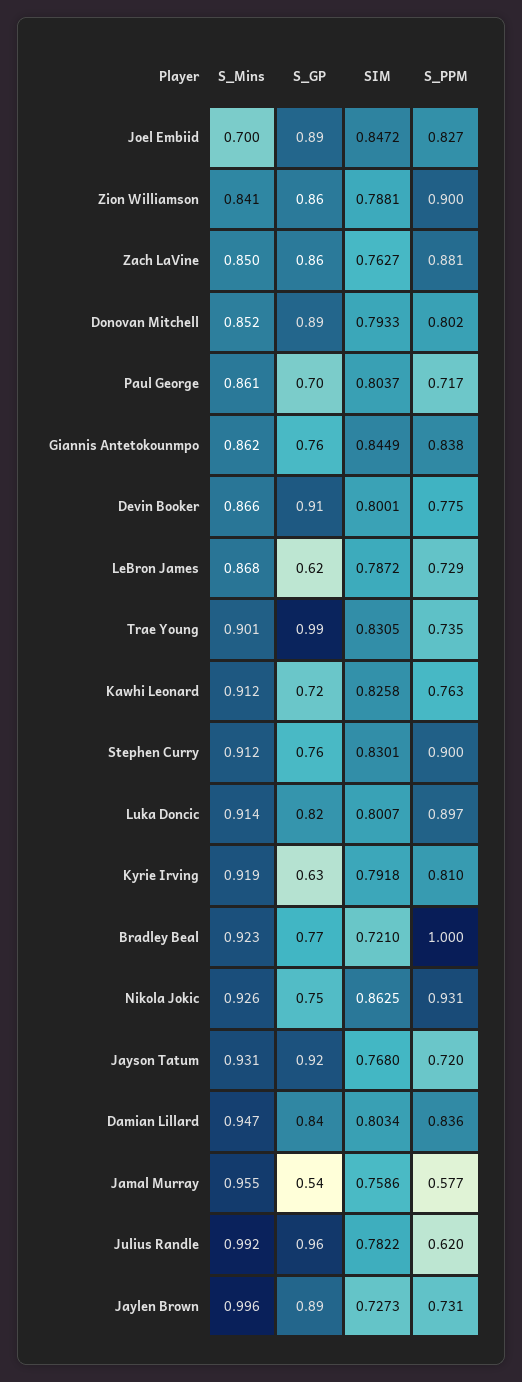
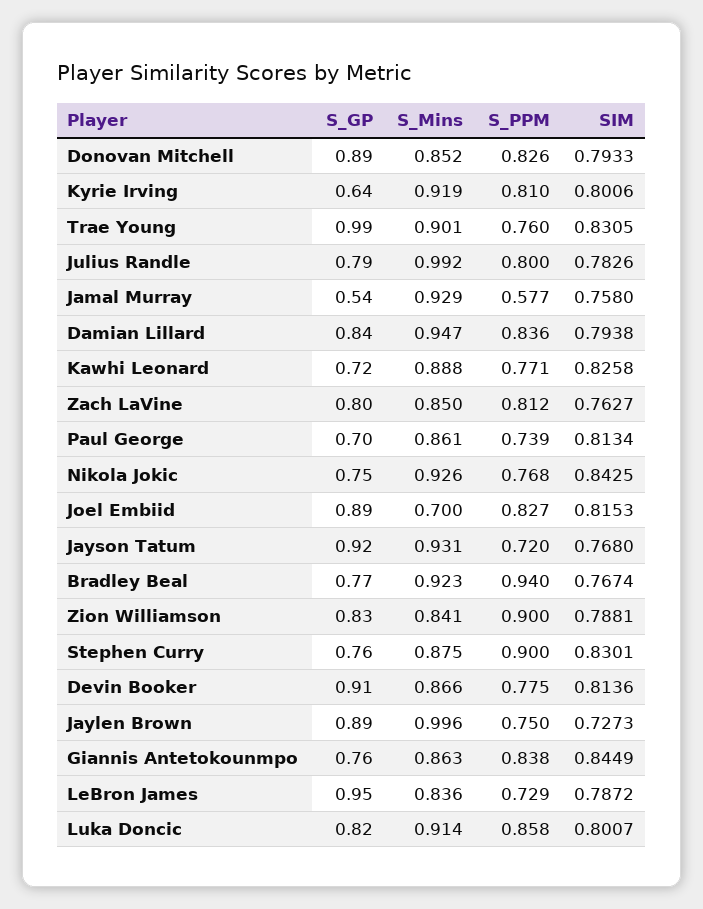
  {
    "S_Mins": {
      "Joel Embiid": 0.7,
      "Zion Williamson": 0.841,
      "Zach LaVine": 0.85,
      "Donovan Mitchell": 0.852,
      "Paul George": 0.861,
-     "Giannis Antetokounmpo": 0.862,
+     "Giannis Antetokounmpo": 0.863,
      "Devin Booker": 0.866,
-     "LeBron James": 0.868,
+     "LeBron James": 0.836,
      "Trae Young": 0.901,
-     "Kawhi Leonard": 0.912,
+     "Kawhi Leonard": 0.888,
-     "Stephen Curry": 0.912,
+     "Stephen Curry": 0.875,
      "Luka Doncic": 0.914,
      "Kyrie Irving": 0.919,
      "Bradley Beal": 0.923,
      "Nikola Jokic": 0.926,
      "Jayson Tatum": 0.931,
      "Damian Lillard": 0.947,
-     "Jamal Murray": 0.955,
+     "Jamal Murray": 0.929,
      "Julius Randle": 0.992,
      "Jaylen Brown": 0.996
    },
    "S_GP": {
      "Joel Embiid": 0.89,
-     "Zion Williamson": 0.86,
+     "Zion Williamson": 0.83,
-     "Zach LaVine": 0.86,
+     "Zach LaVine": 0.8,
      "Donovan Mitchell": 0.89,
      "Paul George": 0.7,
      "Giannis Antetokounmpo": 0.76,
      "Devin Booker": 0.91,
-     "LeBron James": 0.62,
+     "LeBron James": 0.95,
      "Trae Young": 0.99,
      "Kawhi Leonard": 0.72,
      "Stephen Curry": 0.76,
      "Luka Doncic": 0.82,
-     "Kyrie Irving": 0.63,
+     "Kyrie Irving": 0.64,
      "Bradley Beal": 0.77,
      "Nikola Jokic": 0.75,
      "Jayson Tatum": 0.92,
      "Damian Lillard": 0.84,
      "Jamal Murray": 0.54,
-     "Julius Randle": 0.96,
+     "Julius Randle": 0.79,
      "Jaylen Brown": 0.89
    },
    "SIM": {
-     "Joel Embiid": 0.8472,
+     "Joel Embiid": 0.8153,
      "Zion Williamson": 0.7881,
      "Zach LaVine": 0.7627,
      "Donovan Mitchell": 0.7933,
-     "Paul George": 0.8037,
+     "Paul George": 0.8134,
      "Giannis Antetokounmpo": 0.8449,
-     "Devin Booker": 0.8001,
+     "Devin Booker": 0.8136,
      "LeBron James": 0.7872,
      "Trae Young": 0.8305,
      "Kawhi Leonard": 0.8258,
      "Stephen Curry": 0.8301,
      "Luka Doncic": 0.8007,
-     "Kyrie Irving": 0.7918,
+     "Kyrie Irving": 0.8006,
-     "Bradley Beal": 0.721,
+     "Bradley Beal": 0.7674,
-     "Nikola Jokic": 0.8625,
+     "Nikola Jokic": 0.8425,
      "Jayson Tatum": 0.768,
-     "Damian Lillard": 0.8034,
+     "Damian Lillard": 0.7938,
-     "Jamal Murray": 0.7586,
+     "Jamal Murray": 0.758,
-     "Julius Randle": 0.7822,
+     "Julius Randle": 0.7826,
      "Jaylen Brown": 0.7273
    },
    "S_PPM": {
      "Joel Embiid": 0.827,
      "Zion Williamson": 0.9,
-     "Zach LaVine": 0.881,
+     "Zach LaVine": 0.812,
-     "Donovan Mitchell": 0.802,
+     "Donovan Mitchell": 0.826,
-     "Paul George": 0.717,
+     "Paul George": 0.739,
      "Giannis Antetokounmpo": 0.838,
      "Devin Booker": 0.775,
      "LeBron James": 0.729,
-     "Trae Young": 0.735,
+     "Trae Young": 0.76,
-     "Kawhi Leonard": 0.763,
+     "Kawhi Leonard": 0.771,
      "Stephen Curry": 0.9,
-     "Luka Doncic": 0.897,
+     "Luka Doncic": 0.858,
      "Kyrie Irving": 0.81,
-     "Bradley Beal": 1,
+     "Bradley Beal": 0.94,
-     "Nikola Jokic": 0.931,
+     "Nikola Jokic": 0.768,
      "Jayson Tatum": 0.72,
      "Damian Lillard": 0.836,
      "Jamal Murray": 0.577,
-     "Julius Randle": 0.62,
+     "Julius Randle": 0.8,
-     "Jaylen Brown": 0.731
+     "Jaylen Brown": 0.75
    }
  }

